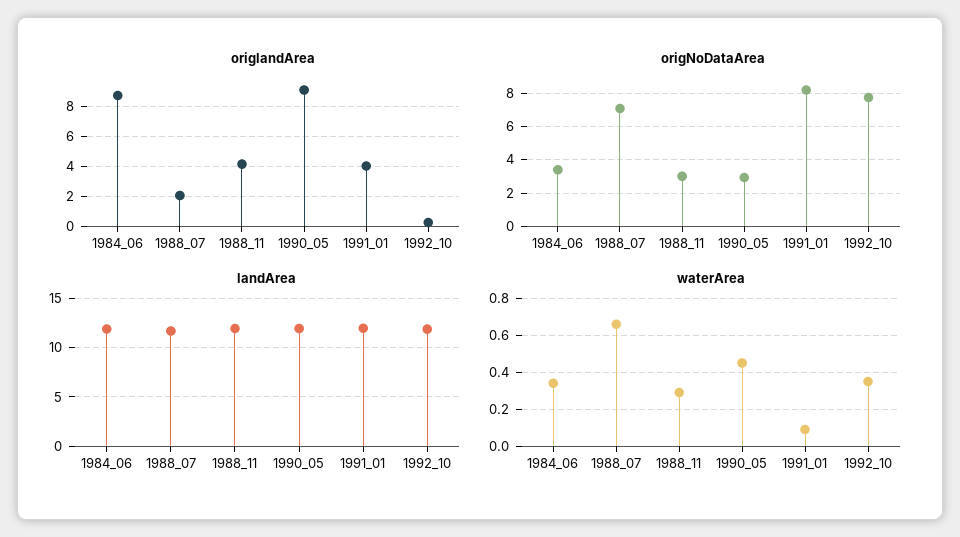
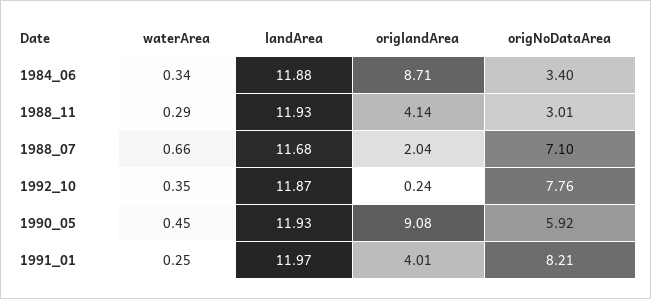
  {
    "origlandArea": {
      "1984_06": 8.71,
      "1988_07": 2.04,
      "1988_11": 4.14,
      "1990_05": 9.08,
      "1991_01": 4.01,
      "1992_10": 0.24
    },
    "origNoDataArea": {
      "1984_06": 3.4,
      "1988_07": 7.1,
      "1988_11": 3.01,
-     "1990_05": 3,
+     "1990_05": 5.92,
      "1991_01": 8.21,
      "1992_10": 7.76
    },
    "landArea": {
      "1984_06": 11.88,
      "1988_07": 11.68,
      "1988_11": 11.93,
      "1990_05": 11.93,
      "1991_01": 11.97,
      "1992_10": 11.87
    },
    "waterArea": {
      "1984_06": 0.34,
      "1988_07": 0.66,
      "1988_11": 0.29,
      "1990_05": 0.45,
-     "1991_01": 0.1,
+     "1991_01": 0.25,
      "1992_10": 0.35
    }
  }

